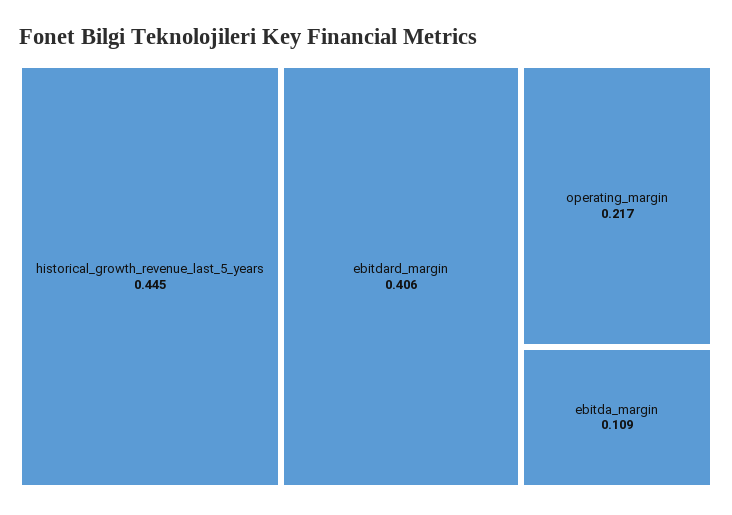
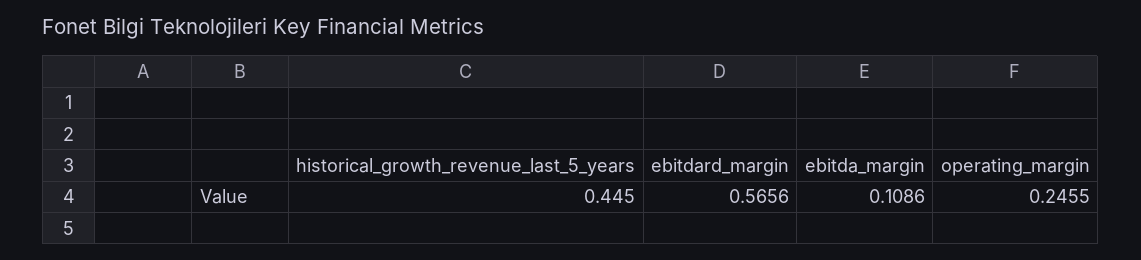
  {
    "historical_growth_revenue_last_5_years": 0.445,
-   "ebitdard_margin": 0.406,
+   "ebitdard_margin": 0.5656,
-   "operating_margin": 0.217,
+   "operating_margin": 0.2455,
    "ebitda_margin": 0.1086
  }

